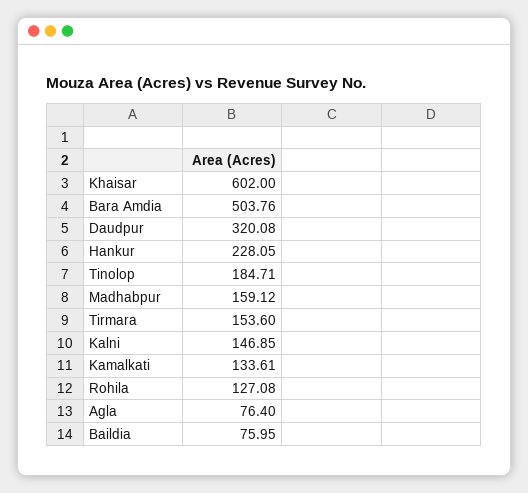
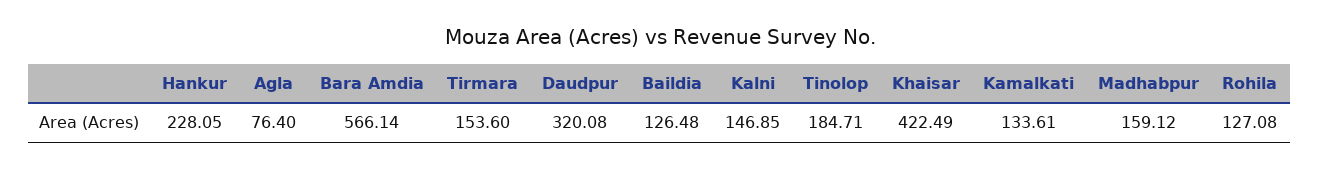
  {
-   "Khaisar": 602,
+   "Khaisar": 422.49,
-   "Bara Amdia": 503.76,
+   "Bara Amdia": 566.14,
    "Daudpur": 320.08,
    "Hankur": 228.05,
    "Tinolop": 184.71,
    "Madhabpur": 159.12,
    "Tirmara": 153.6,
    "Kalni": 146.85,
    "Kamalkati": 133.61,
    "Rohila": 127.08,
    "Agla": 76.4,
-   "Baildia": 75.95
+   "Baildia": 126.48
  }

